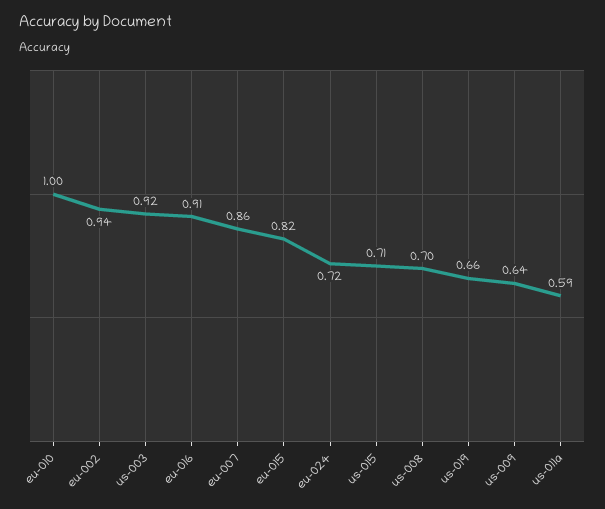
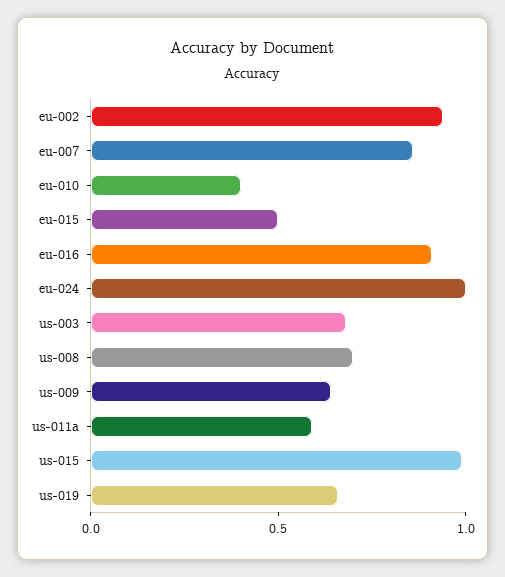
  {
-   "eu-010": 1,
+   "eu-010": 0.4,
    "eu-002": 0.94,
-   "us-003": 0.92,
+   "us-003": 0.7,
    "eu-016": 0.91,
    "eu-007": 0.86,
-   "eu-015": 0.82,
+   "eu-015": 0.5,
-   "eu-024": 0.72,
+   "eu-024": 1,
-   "us-015": 0.71,
+   "us-015": 1,
    "us-008": 0.7,
    "us-019": 0.66,
    "us-009": 0.64,
    "us-011a": 0.59
  }

